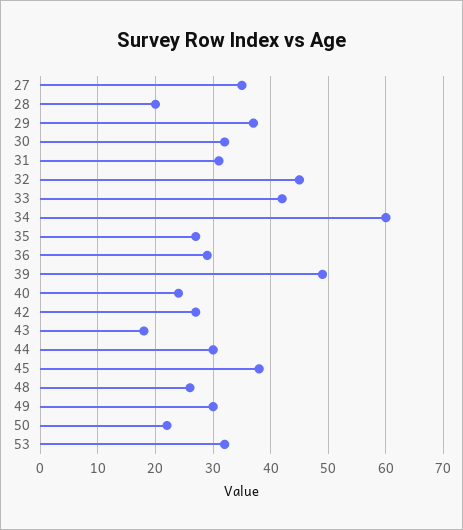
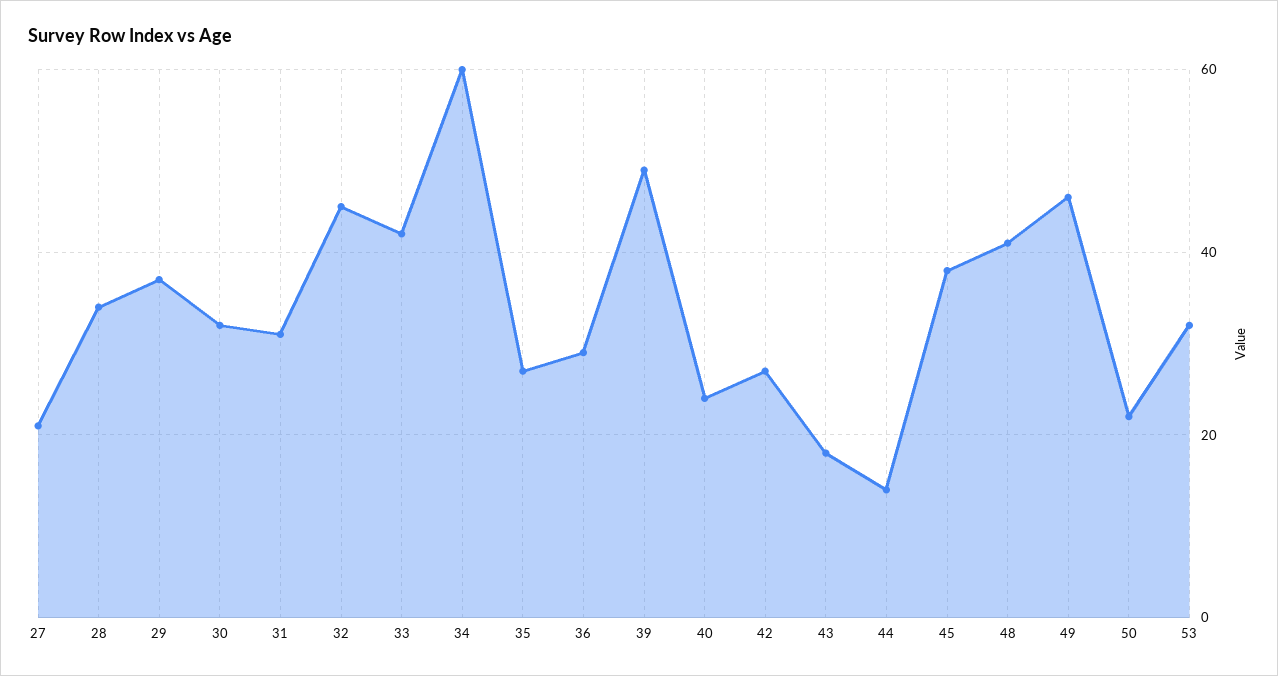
  {
-   "27": 35,
+   "27": 20,
-   "28": 20,
+   "28": 35,
    "29": 35,
    "30": 30,
    "31": 30,
    "32": 45,
    "33": 40,
    "34": 60,
    "35": 25,
    "36": 30,
    "39": 50,
    "40": 25,
    "42": 25,
    "43": 20,
-   "44": 30,
+   "44": 15,
    "45": 40,
-   "48": 25,
+   "48": 40,
-   "49": 30,
+   "49": 45,
    "50": 20,
    "53": 30
  }

